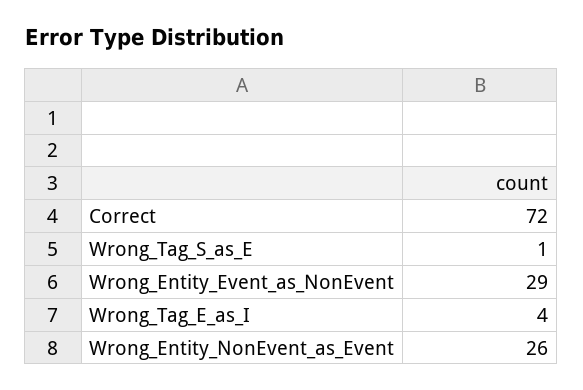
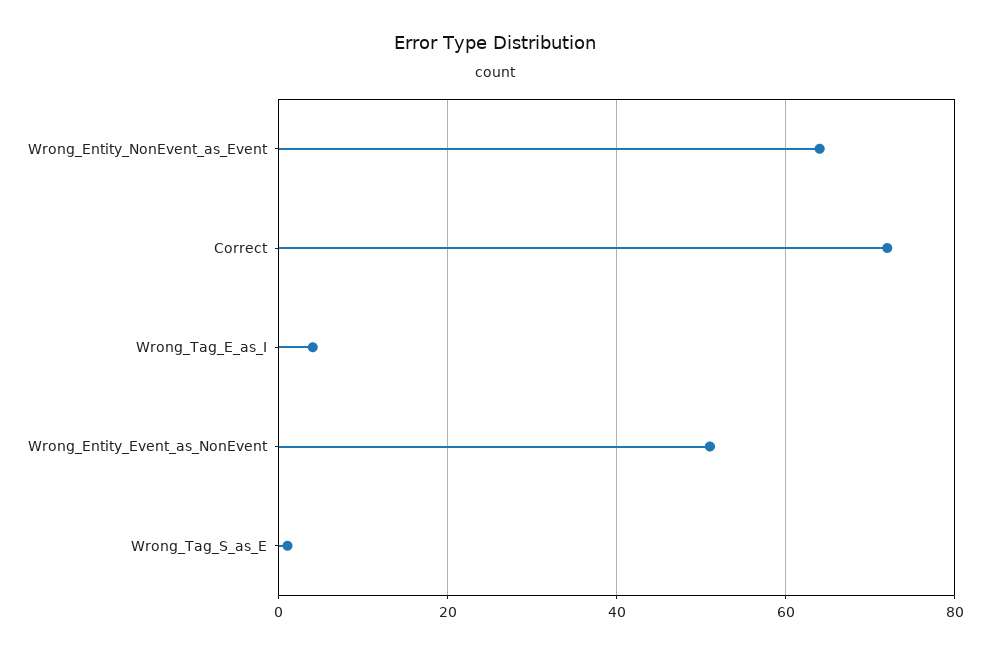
  {
    "Correct": 72,
    "Wrong_Tag_S_as_E": 1,
-   "Wrong_Entity_Event_as_NonEvent": 29,
+   "Wrong_Entity_Event_as_NonEvent": 50,
    "Wrong_Tag_E_as_I": 4,
-   "Wrong_Entity_NonEvent_as_Event": 26
+   "Wrong_Entity_NonEvent_as_Event": 65
  }

